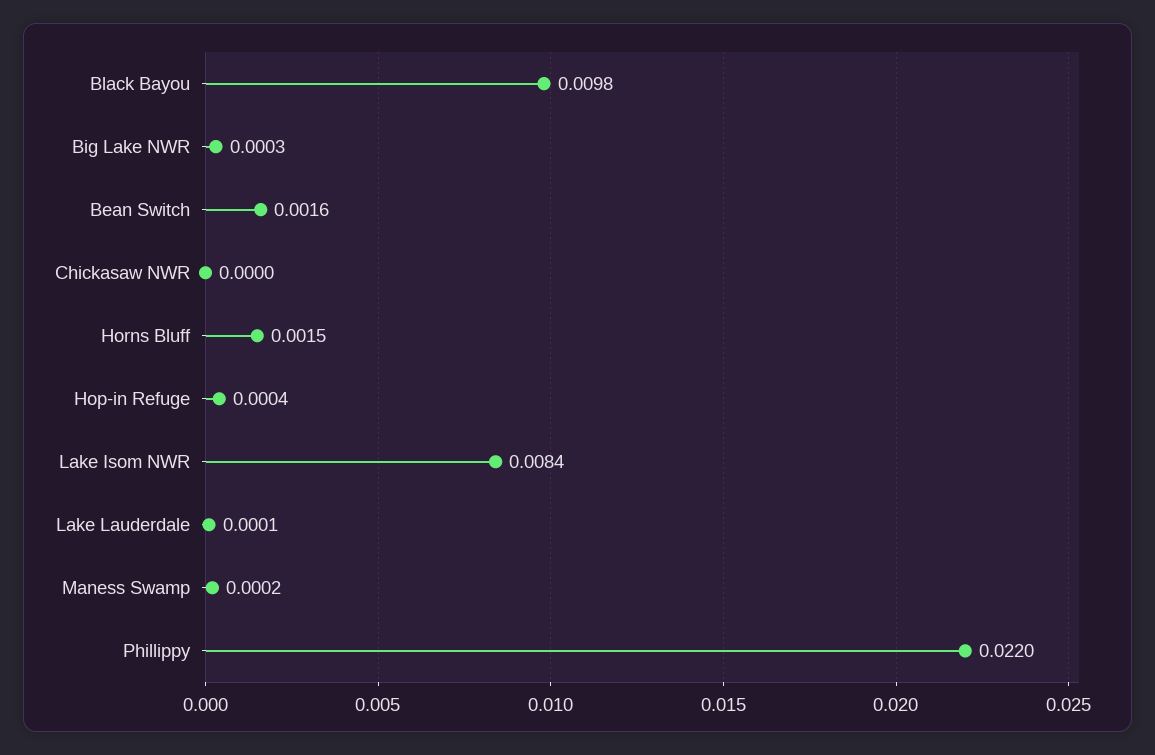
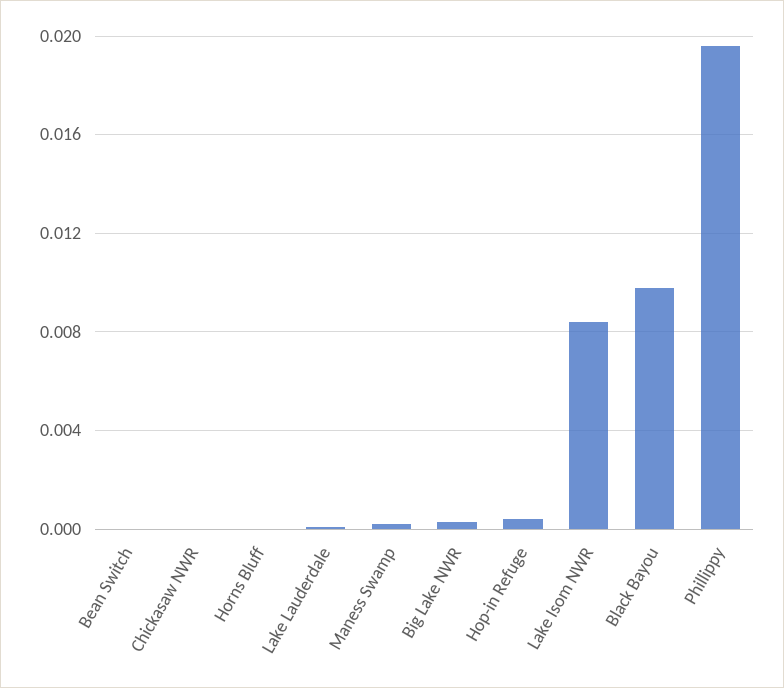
  {
    "Black Bayou": 0.0098,
    "Big Lake NWR": 0.0003,
-   "Bean Switch": 0.0016,
+   "Bean Switch": 0,
    "Chickasaw NWR": 0,
-   "Horns Bluff": 0.0015,
+   "Horns Bluff": 0,
    "Hop-in Refuge": 0.0004,
    "Lake Isom NWR": 0.0084,
    "Lake Lauderdale": 0.0001,
    "Maness Swamp": 0.0002,
-   "Phillippy": 0.022
+   "Phillippy": 0.0195
  }

